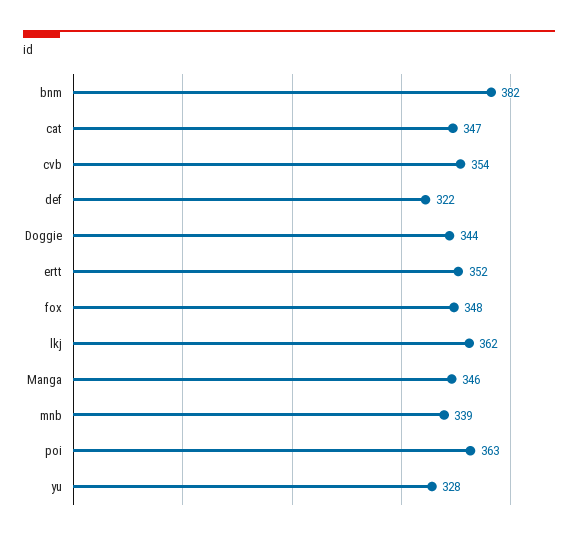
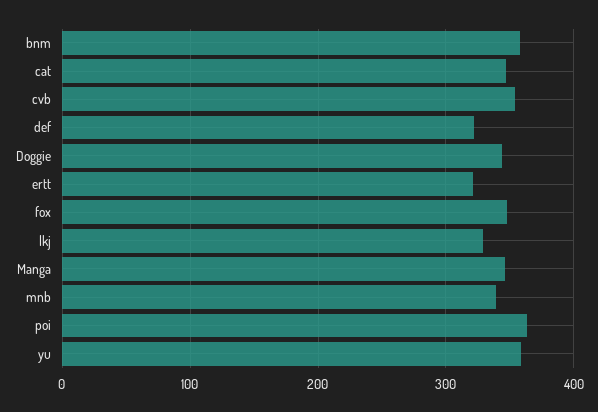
  {
-   "bnm": 382,
+   "bnm": 360,
    "cat": 347,
    "cvb": 354,
    "def": 322,
    "Doggie": 344,
-   "ertt": 352,
+   "ertt": 320,
    "fox": 348,
-   "lkj": 362,
+   "lkj": 330,
    "Manga": 346,
    "mnb": 339,
    "poi": 363,
-   "yu": 328
+   "yu": 360
  }

